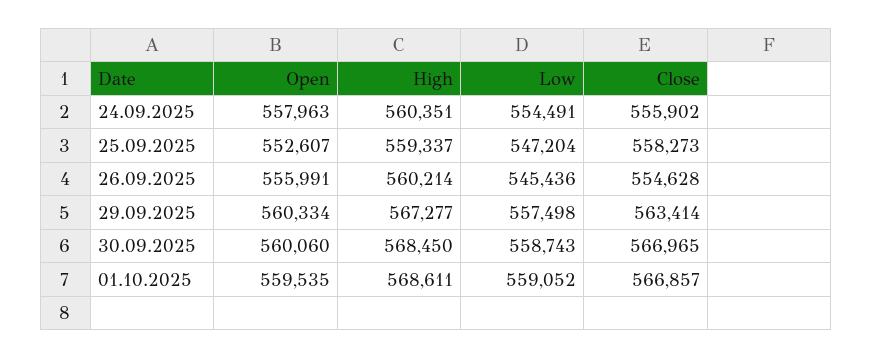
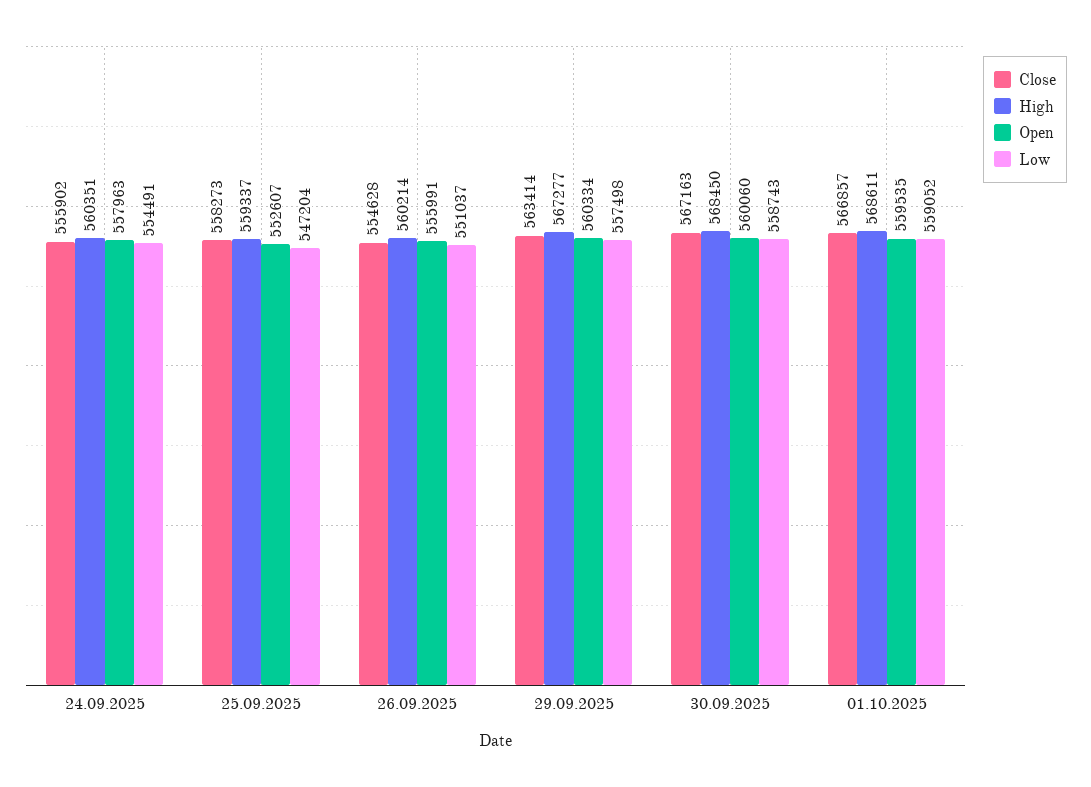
  {
    "Open": {
      "24.09.2025": 557963,
      "25.09.2025": 552607,
      "26.09.2025": 555991,
      "29.09.2025": 560334,
      "30.09.2025": 560060,
      "01.10.2025": 559535
    },
    "High": {
      "24.09.2025": 560351,
      "25.09.2025": 559337,
      "26.09.2025": 560214,
      "29.09.2025": 567277,
      "30.09.2025": 568450,
      "01.10.2025": 568611
    },
    "Low": {
      "24.09.2025": 554491,
      "25.09.2025": 547204,
-     "26.09.2025": 545436,
+     "26.09.2025": 551037,
      "29.09.2025": 557498,
      "30.09.2025": 558743,
      "01.10.2025": 559052
    },
    "Close": {
      "24.09.2025": 555902,
      "25.09.2025": 558273,
      "26.09.2025": 554628,
      "29.09.2025": 563414,
-     "30.09.2025": 566965,
+     "30.09.2025": 567163,
      "01.10.2025": 566857
    }
  }

